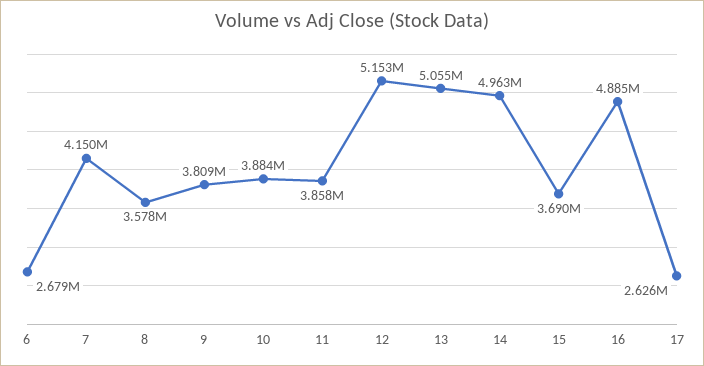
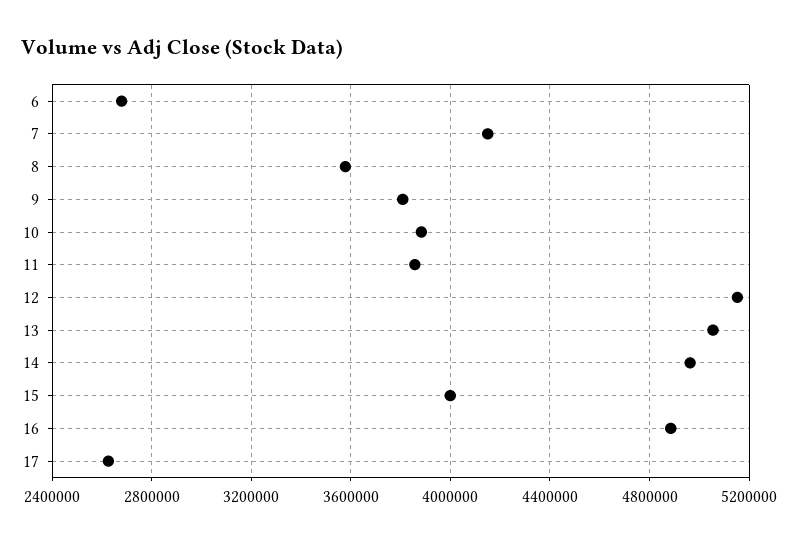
  {
    "6": 2679000,
    "7": 4150000,
    "8": 3578000,
    "9": 3809000,
    "10": 3884000,
    "11": 3858000,
    "12": 5153000,
    "13": 5055000,
    "14": 4963000,
-   "15": 3690000,
+   "15": 4000000,
    "16": 4885000,
    "17": 2626000
  }

